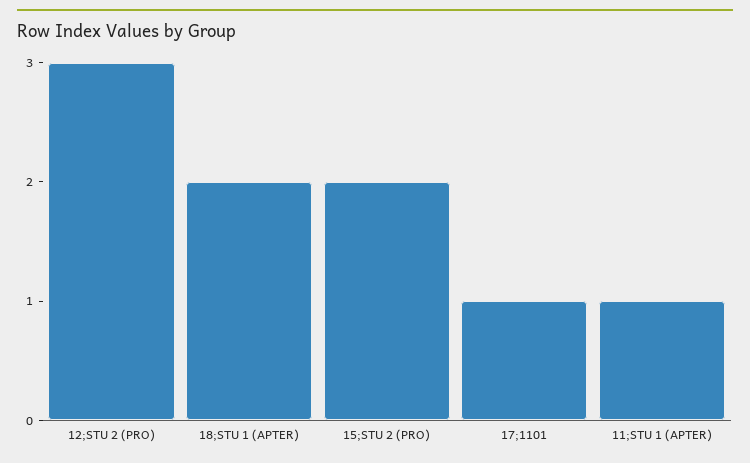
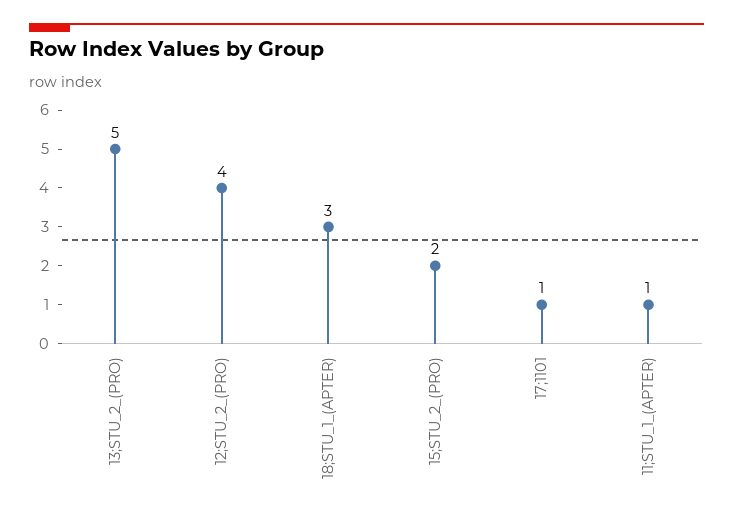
  {
-   "12;STU 2 (PRO)": 3,
+   "12;STU 2 (PRO)": 4,
-   "18;STU 1 (APTER)": 2,
+   "18;STU 1 (APTER)": 3,
    "15;STU 2 (PRO)": 2,
    "17;1101": 1,
-   "11;STU 1 (APTER)": 1
+   "11;STU 1 (APTER)": 1,
+   "13;STU_2_(PRO)": 5
  }

